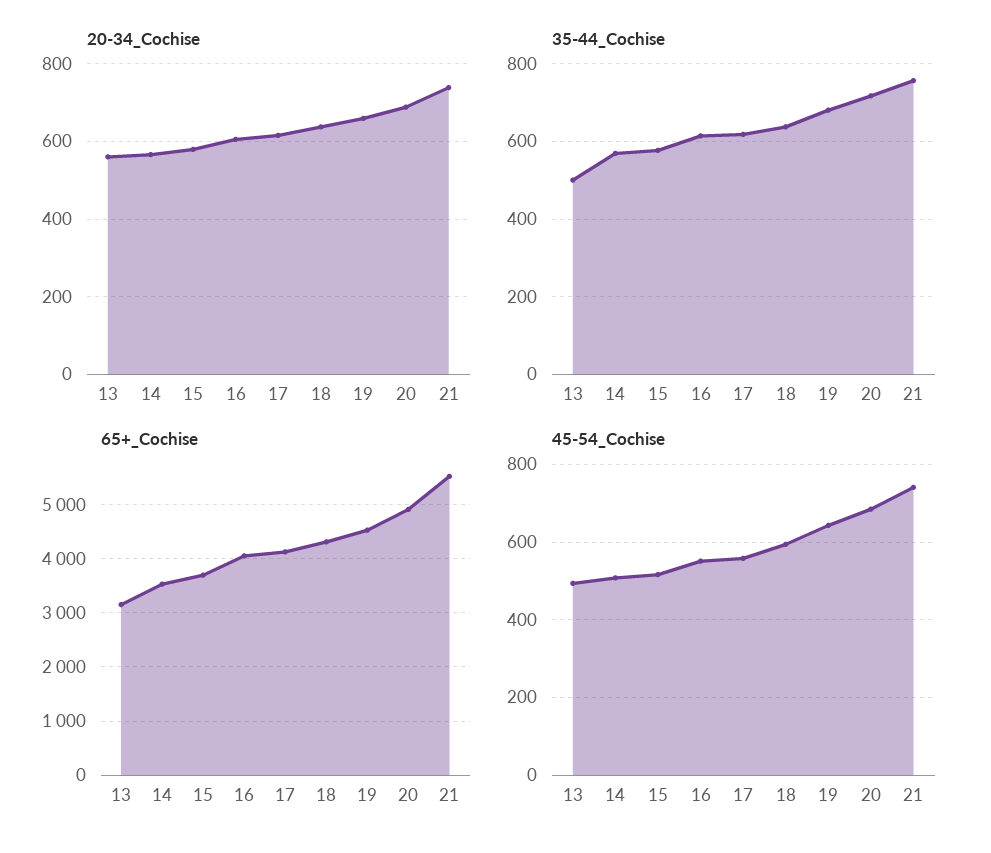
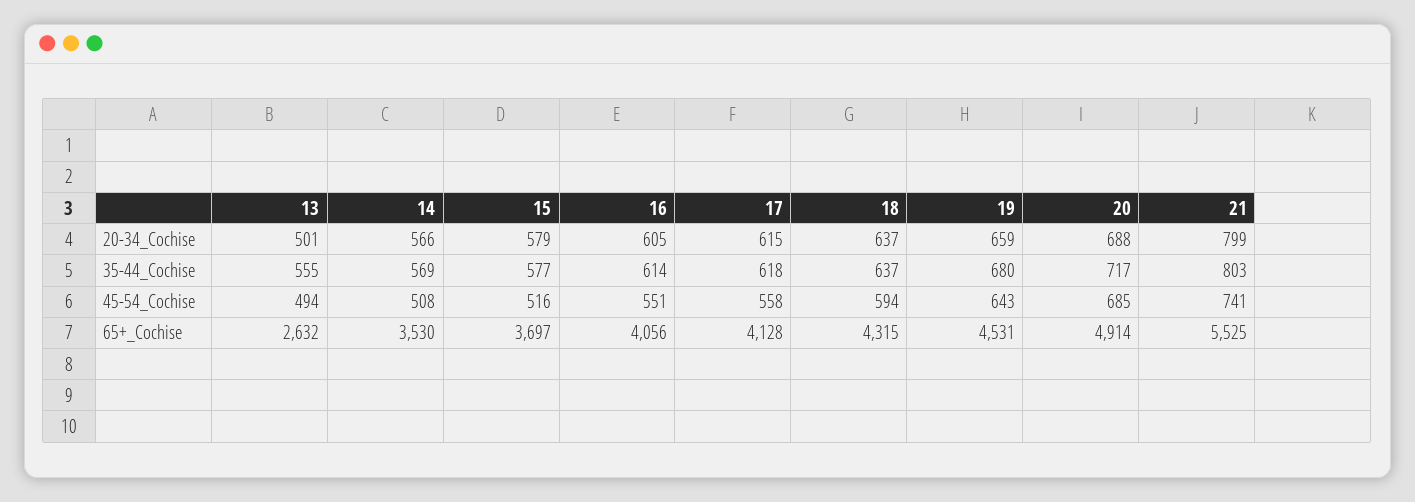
  {
    "20-34_Cochise": {
-     "13": 560,
+     "13": 501,
      "14": 566,
      "15": 579,
      "16": 605,
      "17": 615,
      "18": 637,
      "19": 659,
      "20": 688,
-     "21": 740
+     "21": 799
    },
    "35-44_Cochise": {
-     "13": 500,
+     "13": 555,
      "14": 569,
      "15": 577,
      "16": 614,
      "17": 618,
      "18": 637,
      "19": 680,
      "20": 717,
-     "21": 760
+     "21": 803
    },
    "65+_Cochise": {
-     "13": 3200,
+     "13": 2632,
      "14": 3530,
      "15": 3697,
      "16": 4056,
      "17": 4128,
      "18": 4315,
      "19": 4531,
      "20": 4914,
      "21": 5525
    },
    "45-54_Cochise": {
      "13": 494,
      "14": 508,
      "15": 516,
      "16": 551,
      "17": 558,
      "18": 594,
      "19": 643,
      "20": 685,
      "21": 741
    }
  }

